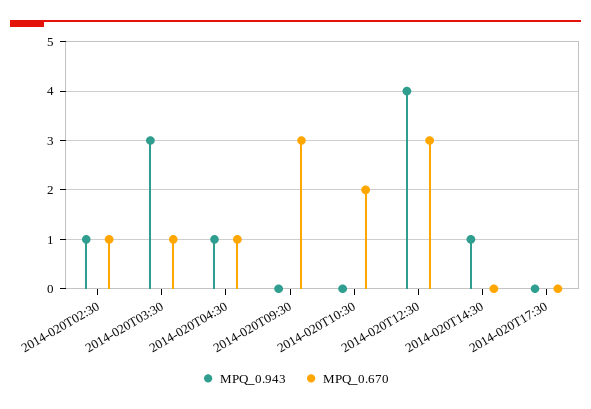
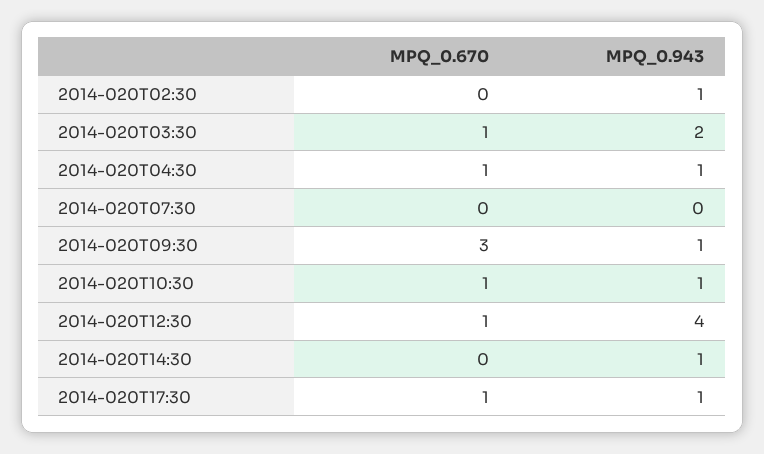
  {
    "MPQ_0.943": {
      "2014-020T02:30": 1,
-     "2014-020T03:30": 3,
+     "2014-020T03:30": 2,
      "2014-020T04:30": 1,
-     "2014-020T09:30": 0,
+     "2014-020T09:30": 1,
-     "2014-020T10:30": 0,
+     "2014-020T10:30": 1,
      "2014-020T12:30": 4,
      "2014-020T14:30": 1,
-     "2014-020T17:30": 0
+     "2014-020T17:30": 1,
+     "2014-020T07:30": 0
    },
    "MPQ_0.670": {
-     "2014-020T02:30": 1,
+     "2014-020T02:30": 0,
      "2014-020T03:30": 1,
      "2014-020T04:30": 1,
      "2014-020T09:30": 3,
-     "2014-020T10:30": 2,
+     "2014-020T10:30": 1,
-     "2014-020T12:30": 3,
+     "2014-020T12:30": 1,
      "2014-020T14:30": 0,
-     "2014-020T17:30": 0
+     "2014-020T17:30": 1,
+     "2014-020T07:30": 0
    }
  }

